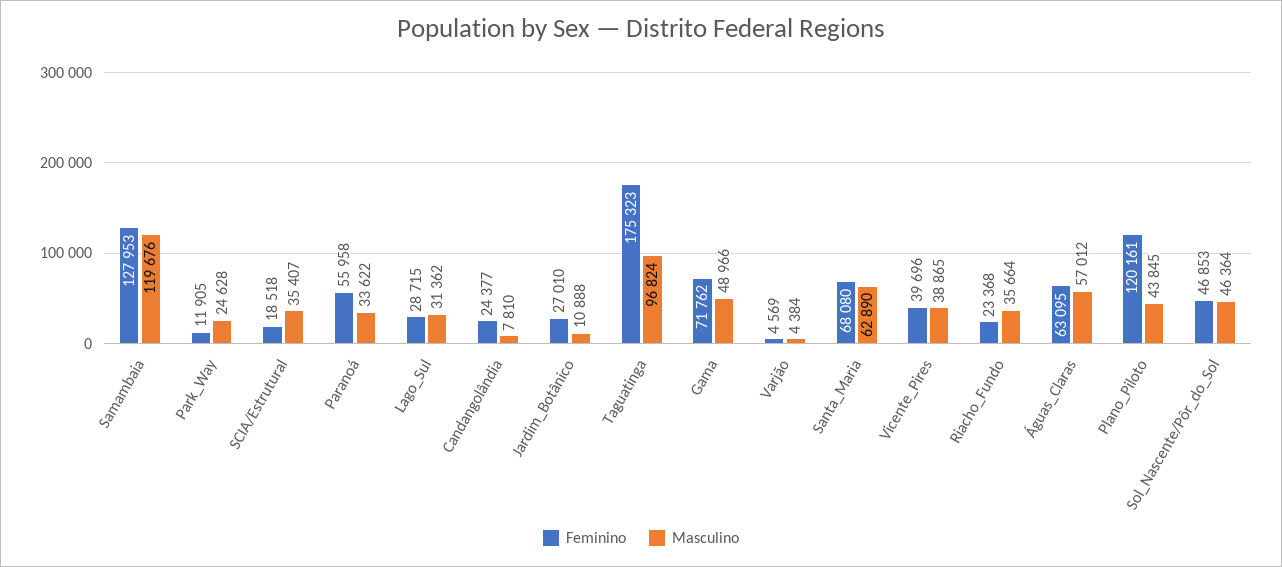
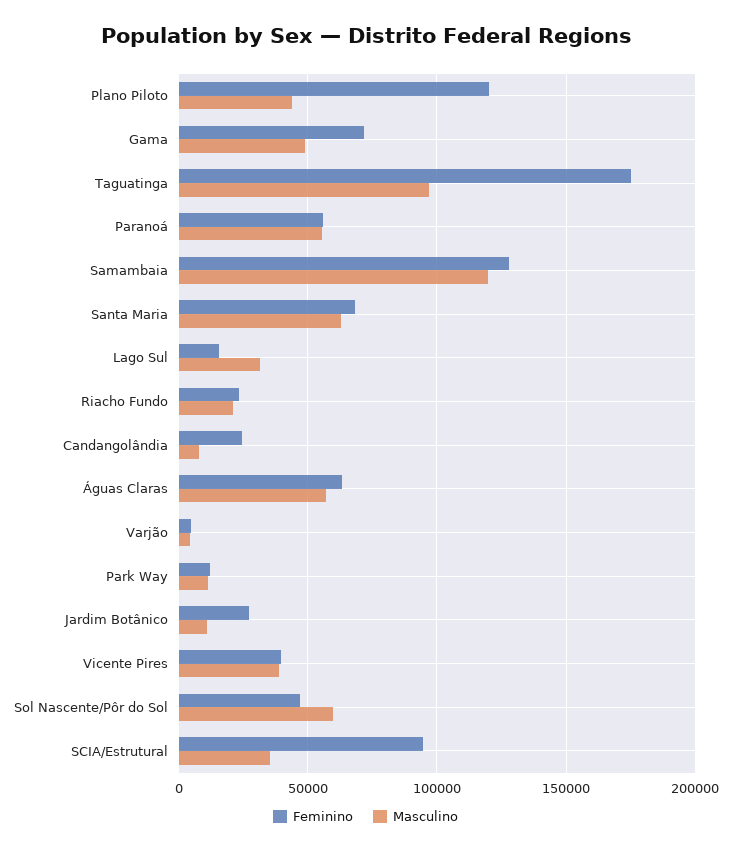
  {
    "Feminino": {
      "Samambaia": 127953,
      "Park_Way": 11905,
-     "SCIA/Estrutural": 18518,
+     "SCIA/Estrutural": 95000,
      "Paranoá": 55958,
-     "Lago_Sul": 28715,
+     "Lago_Sul": 15000,
      "Candangolândia": 24377,
      "Jardim_Botânico": 27010,
      "Taguatinga": 175323,
      "Gama": 71762,
      "Varjão": 4569,
      "Santa_Maria": 68080,
      "Vicente_Pires": 39696,
      "Riacho_Fundo": 23368,
      "Águas_Claras": 63095,
      "Plano_Piloto": 120161,
      "Sol_Nascente/Pôr_do_Sol": 46853
    },
    "Masculino": {
      "Samambaia": 119676,
-     "Park_Way": 24628,
+     "Park_Way": 10000,
      "SCIA/Estrutural": 35407,
-     "Paranoá": 33622,
+     "Paranoá": 55000,
      "Lago_Sul": 31362,
      "Candangolândia": 7810,
      "Jardim_Botânico": 10888,
      "Taguatinga": 96824,
      "Gama": 48966,
      "Varjão": 4384,
      "Santa_Maria": 62890,
      "Vicente_Pires": 38865,
-     "Riacho_Fundo": 35664,
+     "Riacho_Fundo": 20000,
      "Águas_Claras": 57012,
      "Plano_Piloto": 43845,
-     "Sol_Nascente/Pôr_do_Sol": 46364
+     "Sol_Nascente/Pôr_do_Sol": 60000
    }
  }

